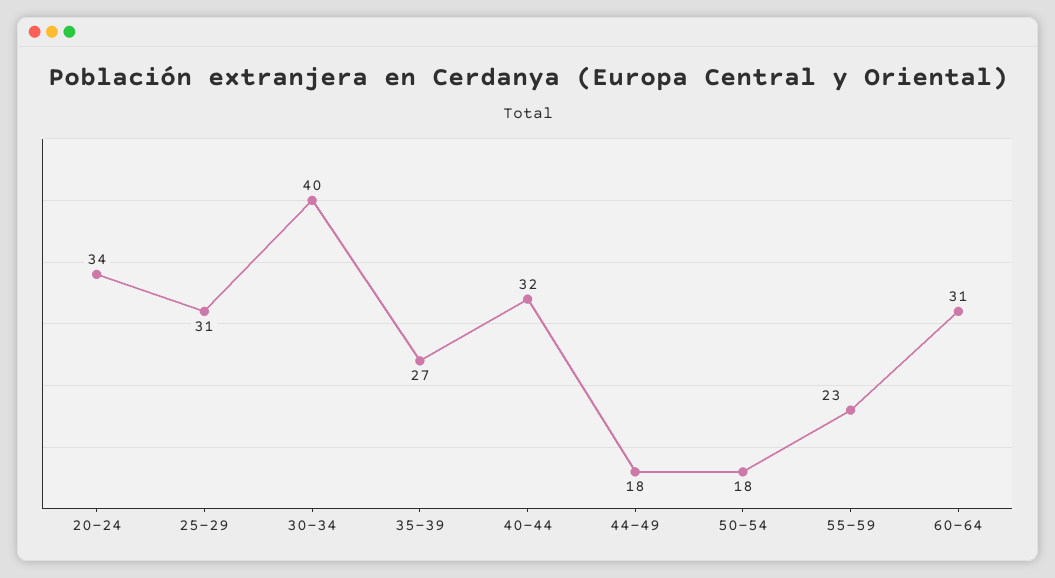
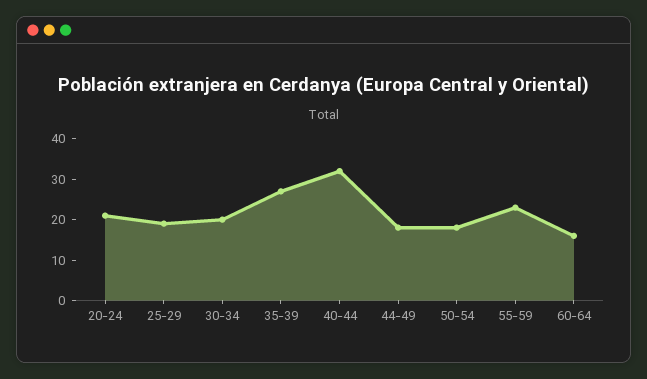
  {
-   "20-24": 34,
+   "20-24": 20,
-   "25-29": 31,
+   "25-29": 20,
-   "30-34": 40,
+   "30-34": 20,
    "35-39": 27,
    "40-44": 32,
    "44-49": 18,
    "50-54": 18,
    "55-59": 23,
-   "60-64": 31
+   "60-64": 15
  }

